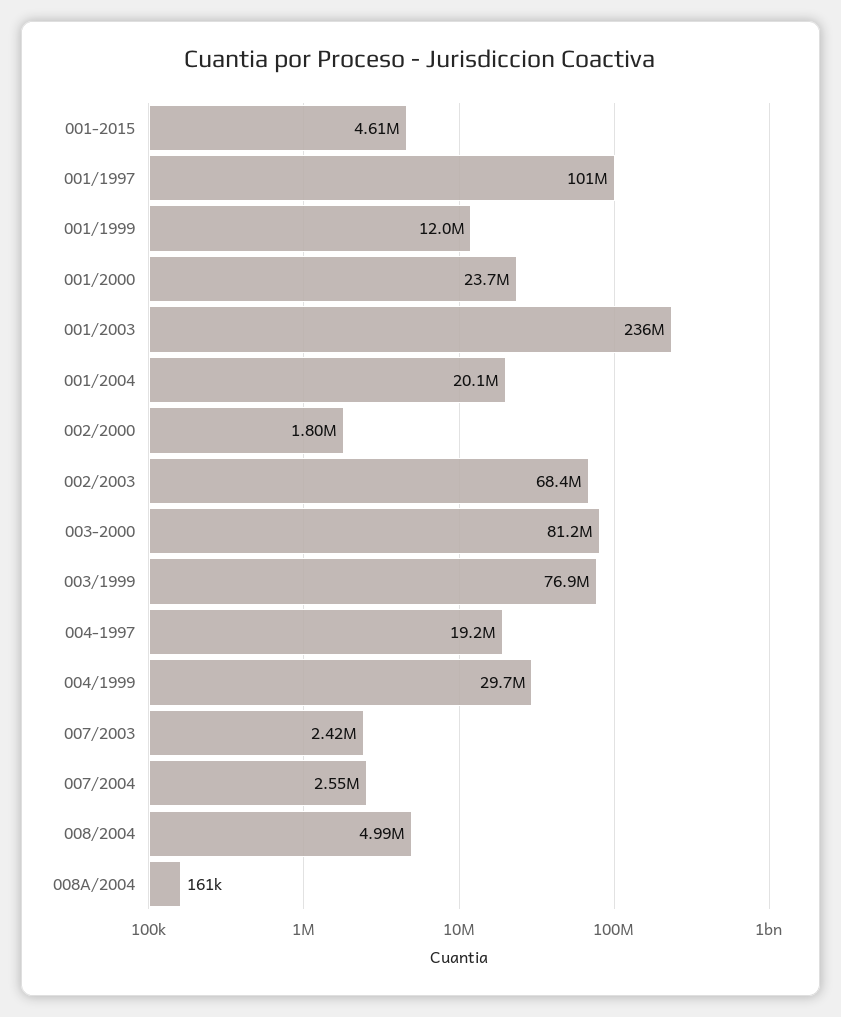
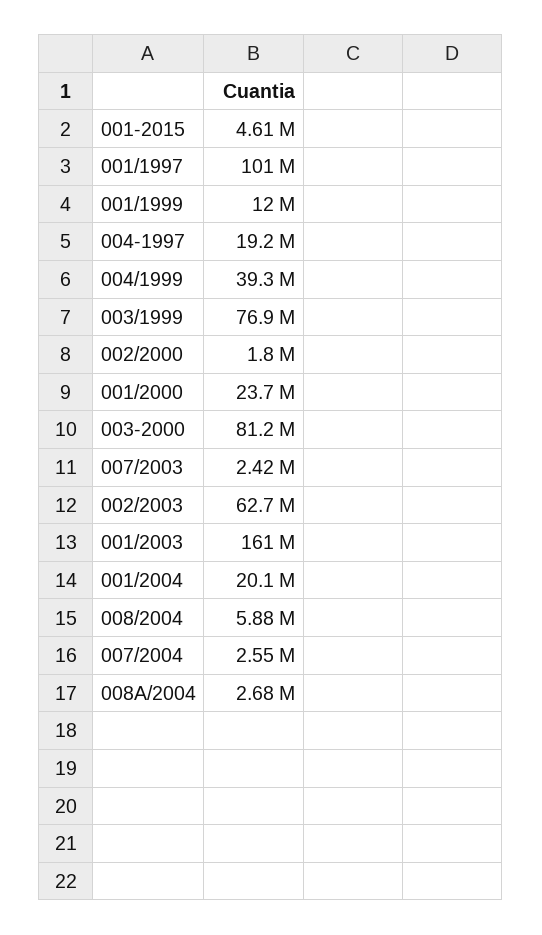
  {
    "001-2015": 4610000,
    "001/1997": 101000000,
    "001/1999": 12000000,
    "001/2000": 23700000,
-   "001/2003": 236000000,
+   "001/2003": 161000000,
    "001/2004": 20100000,
    "002/2000": 1800000,
-   "002/2003": 68400000,
+   "002/2003": 62700000,
    "003-2000": 81200000,
    "003/1999": 76900000,
    "004-1997": 19200000,
-   "004/1999": 29700000,
+   "004/1999": 39300000,
    "007/2003": 2420000,
    "007/2004": 2550000,
-   "008/2004": 4990000,
+   "008/2004": 5880000,
-   "008A/2004": 161000
+   "008A/2004": 2680000
  }

